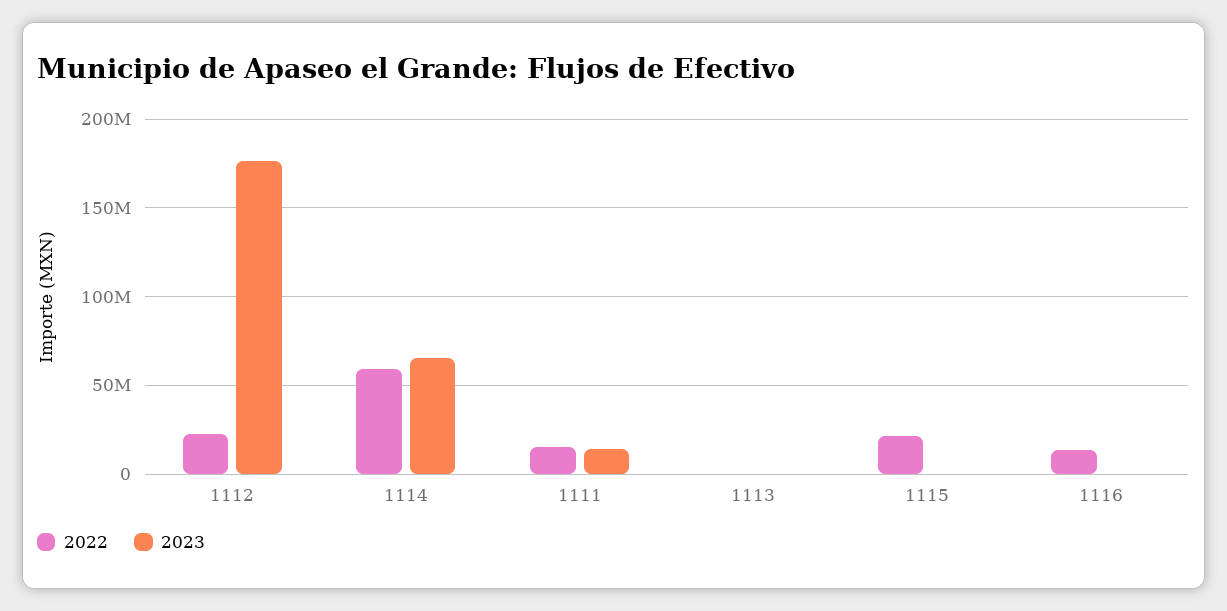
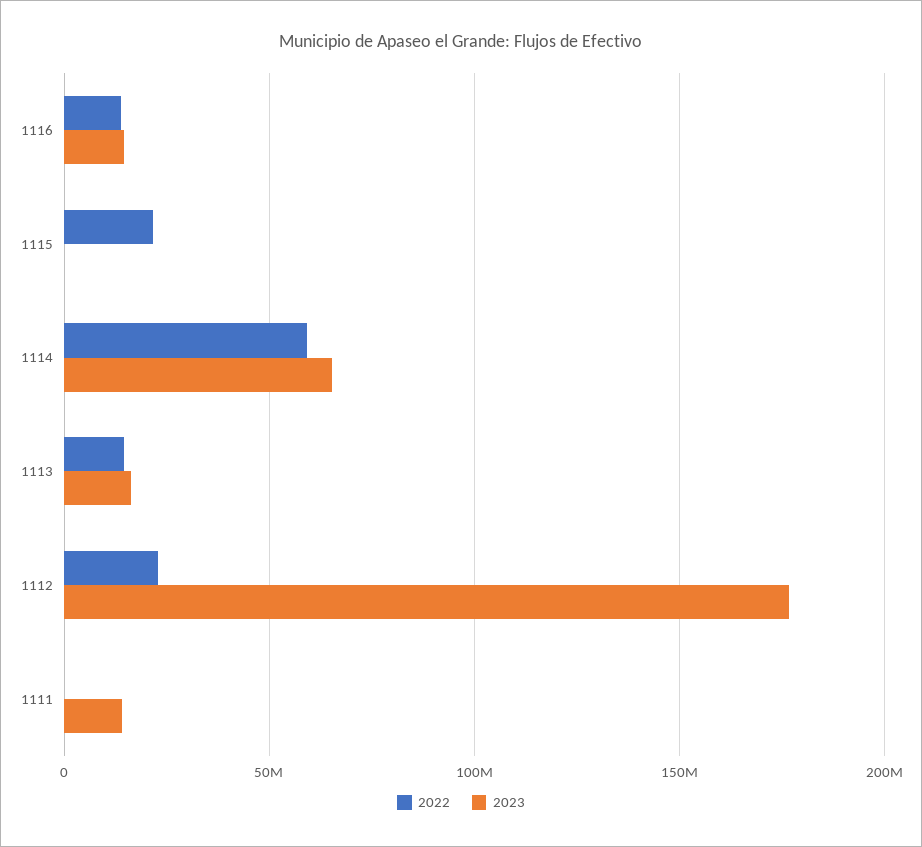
  {
    "2022": {
      "1112": 25000000,
      "1114": 60000000,
-     "1111": 15000000,
+     "1111": 0,
-     "1113": 0,
+     "1113": 15000000,
      "1115": 20000000,
      "1116": 15000000
    },
    "2023": {
      "1112": 175000000,
      "1114": 65000000,
      "1111": 15000000,
-     "1113": 0,
+     "1113": 15000000,
      "1115": 0,
-     "1116": 0
+     "1116": 15000000
    }
  }

